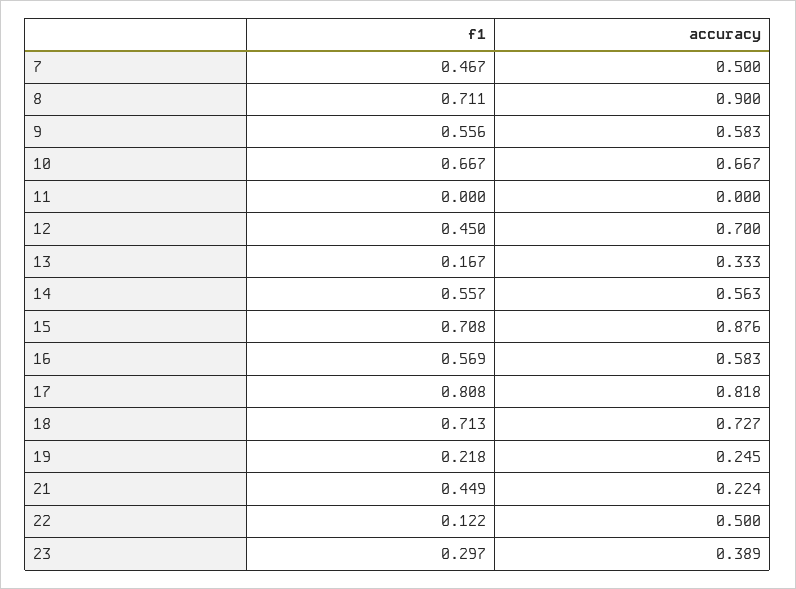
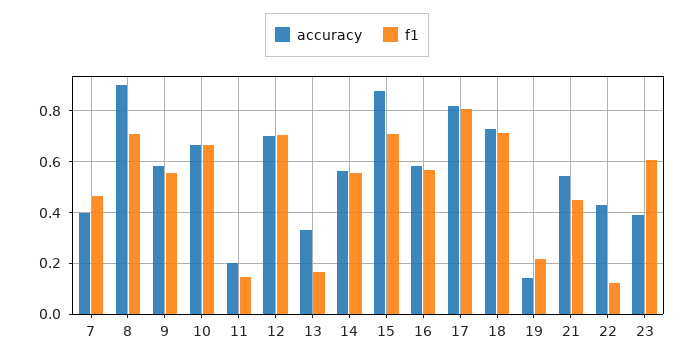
  {
    "f1": {
      "7": 0.467,
      "8": 0.711,
      "9": 0.556,
      "10": 0.667,
-     "11": 0,
+     "11": 0.15,
-     "12": 0.45,
+     "12": 0.7,
      "13": 0.167,
      "14": 0.557,
      "15": 0.708,
      "16": 0.569,
      "17": 0.808,
      "18": 0.713,
      "19": 0.218,
      "21": 0.449,
      "22": 0.122,
-     "23": 0.297
+     "23": 0.6
    },
    "accuracy": {
-     "7": 0.5,
+     "7": 0.4,
      "8": 0.9,
      "9": 0.583,
      "10": 0.667,
-     "11": 0,
+     "11": 0.2,
      "12": 0.7,
      "13": 0.333,
      "14": 0.563,
      "15": 0.876,
      "16": 0.583,
      "17": 0.818,
      "18": 0.727,
-     "19": 0.245,
+     "19": 0.15,
-     "21": 0.224,
+     "21": 0.55,
-     "22": 0.5,
+     "22": 0.425,
      "23": 0.389
    }
  }

